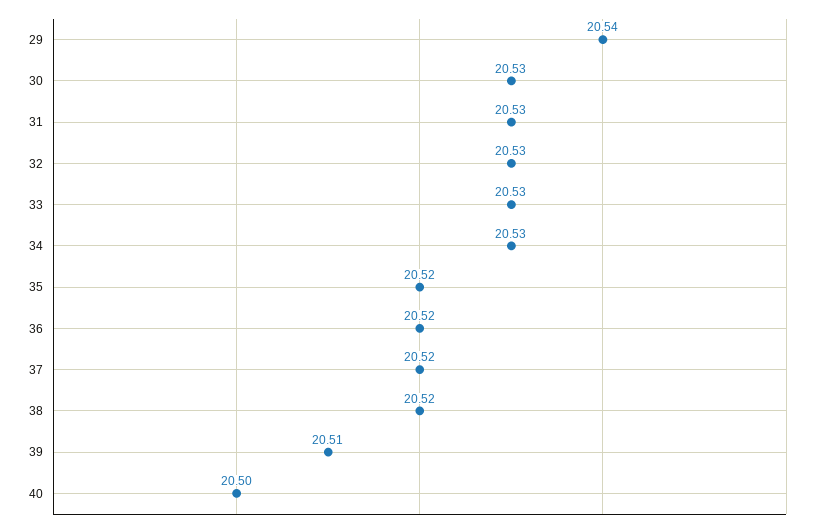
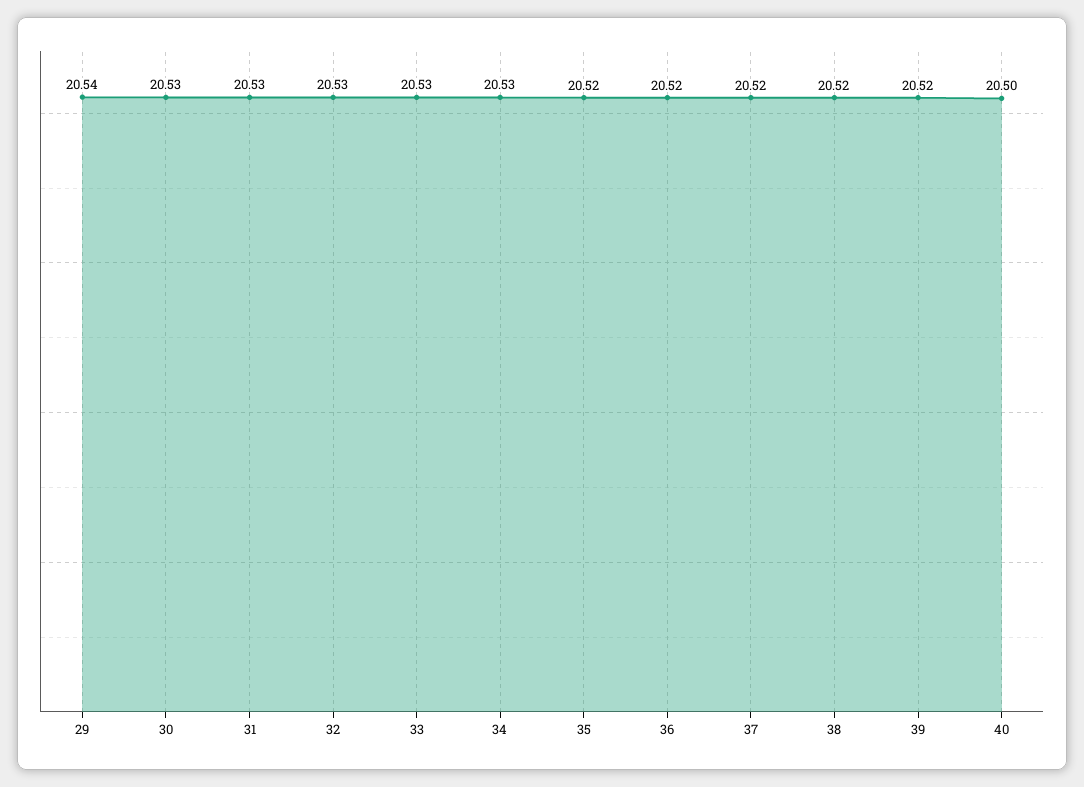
  {
    "29": 20.54,
    "30": 20.53,
    "31": 20.53,
    "32": 20.53,
    "33": 20.53,
    "34": 20.53,
    "35": 20.52,
    "36": 20.52,
    "37": 20.52,
    "38": 20.52,
-   "39": 20.51,
+   "39": 20.52,
    "40": 20.5
  }

